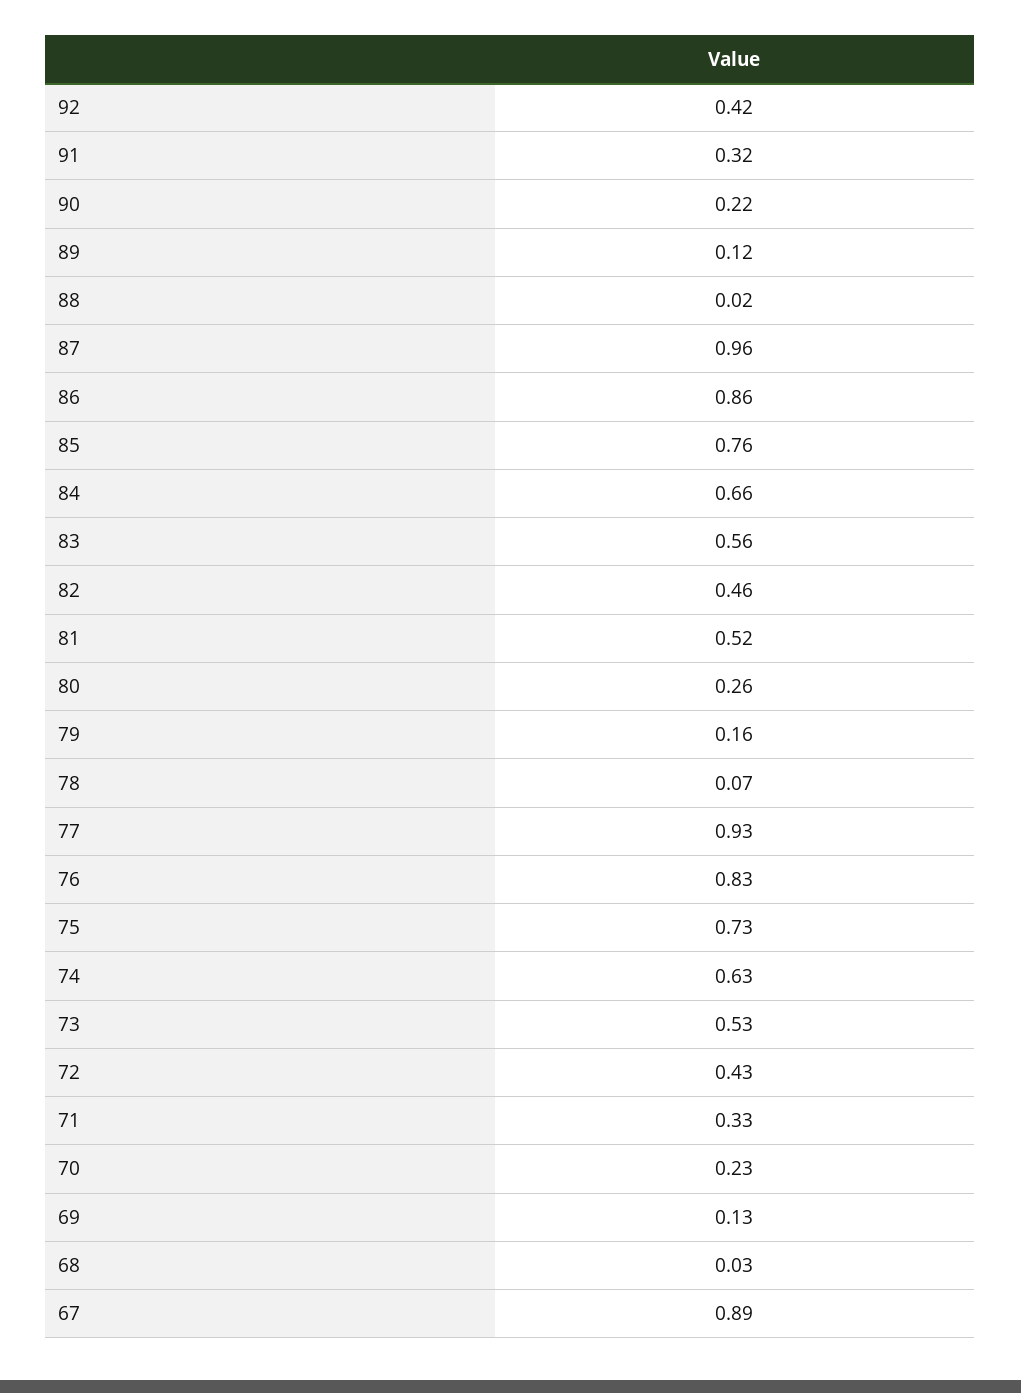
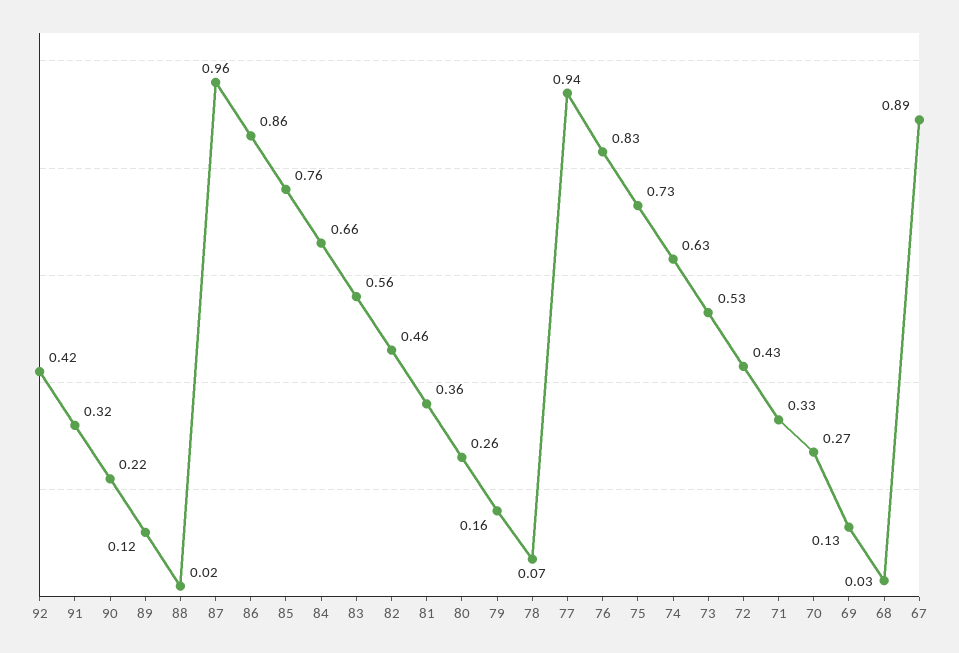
  {
    "92": 0.42,
    "91": 0.32,
    "90": 0.22,
    "89": 0.12,
    "88": 0.02,
    "87": 0.96,
    "86": 0.86,
    "85": 0.76,
    "84": 0.66,
    "83": 0.56,
    "82": 0.46,
-   "81": 0.52,
+   "81": 0.36,
    "80": 0.26,
    "79": 0.16,
    "78": 0.07,
-   "77": 0.93,
+   "77": 0.94,
    "76": 0.83,
    "75": 0.73,
    "74": 0.63,
    "73": 0.53,
    "72": 0.43,
    "71": 0.33,
-   "70": 0.23,
+   "70": 0.27,
    "69": 0.13,
    "68": 0.03,
    "67": 0.89
  }

